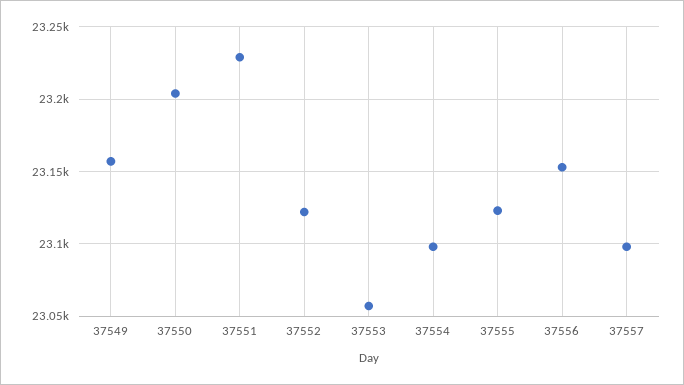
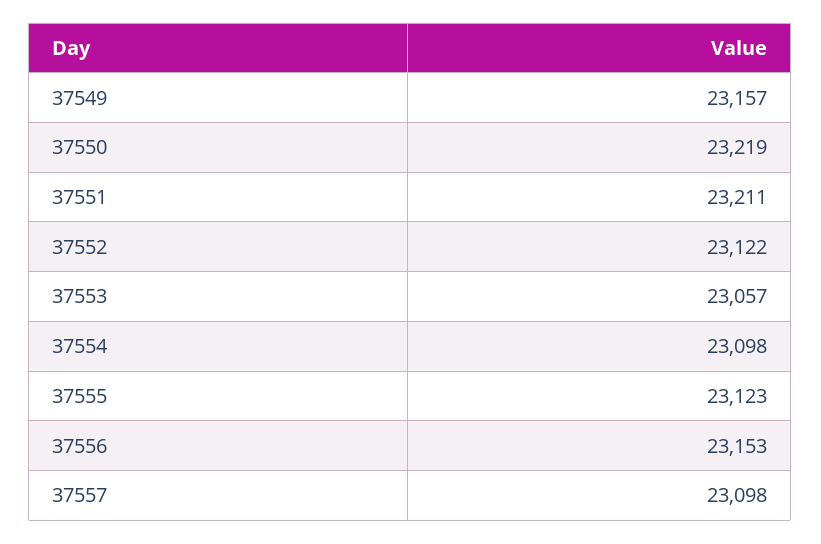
  {
    "37549": 23157,
-   "37550": 23205,
+   "37550": 23219,
-   "37551": 23230,
+   "37551": 23211,
    "37552": 23122,
    "37553": 23057,
    "37554": 23098,
    "37555": 23123,
    "37556": 23153,
    "37557": 23098
  }

